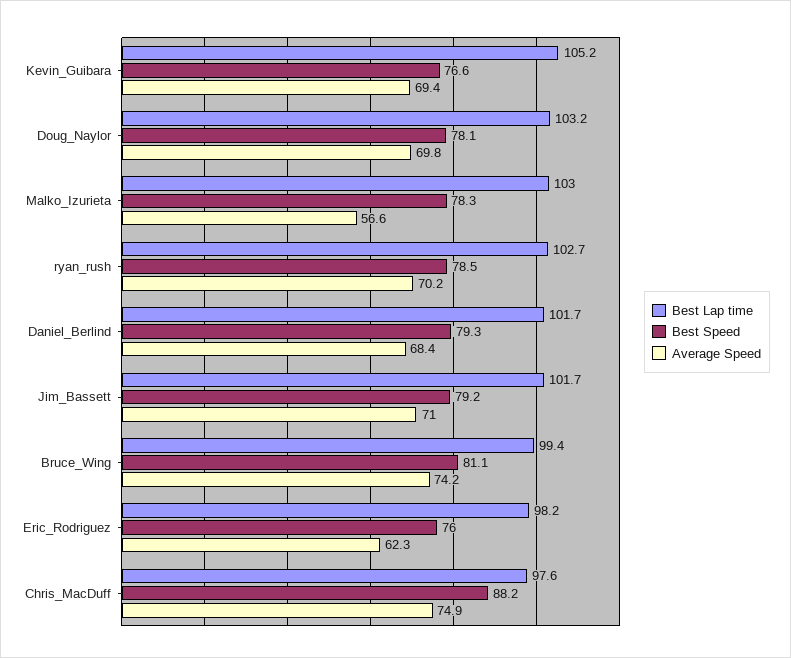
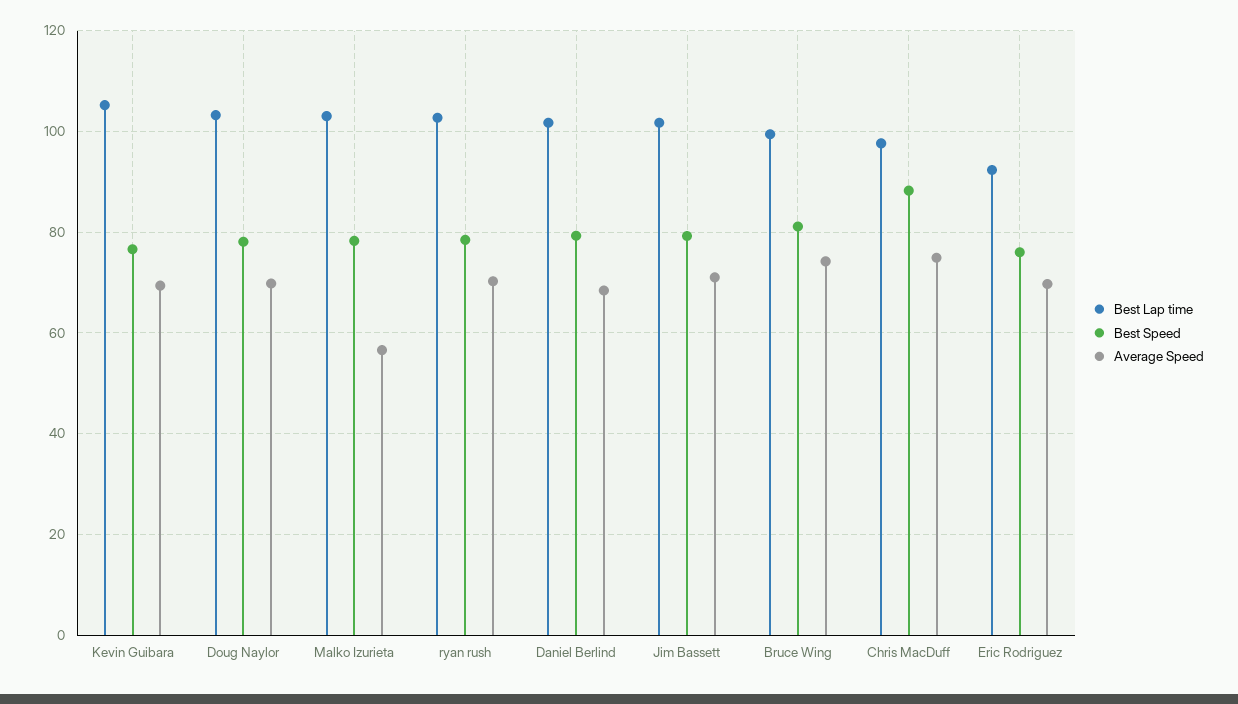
  {
    "Best Lap time": {
      "Kevin_Guibara": 105.2,
      "Doug_Naylor": 103.2,
      "Malko_Izurieta": 103,
      "ryan_rush": 102.7,
      "Daniel_Berlind": 101.7,
      "Jim_Bassett": 101.7,
      "Bruce_Wing": 99.4,
-     "Eric_Rodriguez": 98.2,
+     "Eric_Rodriguez": 92,
      "Chris_MacDuff": 97.6
    },
    "Best Speed": {
      "Kevin_Guibara": 76.6,
      "Doug_Naylor": 78.1,
      "Malko_Izurieta": 78.3,
      "ryan_rush": 78.5,
      "Daniel_Berlind": 79.3,
      "Jim_Bassett": 79.2,
      "Bruce_Wing": 81.1,
      "Eric_Rodriguez": 76,
      "Chris_MacDuff": 88.2
    },
    "Average Speed": {
      "Kevin_Guibara": 69.4,
      "Doug_Naylor": 69.8,
      "Malko_Izurieta": 56.6,
      "ryan_rush": 70.2,
      "Daniel_Berlind": 68.4,
      "Jim_Bassett": 71,
      "Bruce_Wing": 74.2,
-     "Eric_Rodriguez": 62.3,
+     "Eric_Rodriguez": 70,
      "Chris_MacDuff": 74.9
    }
  }

